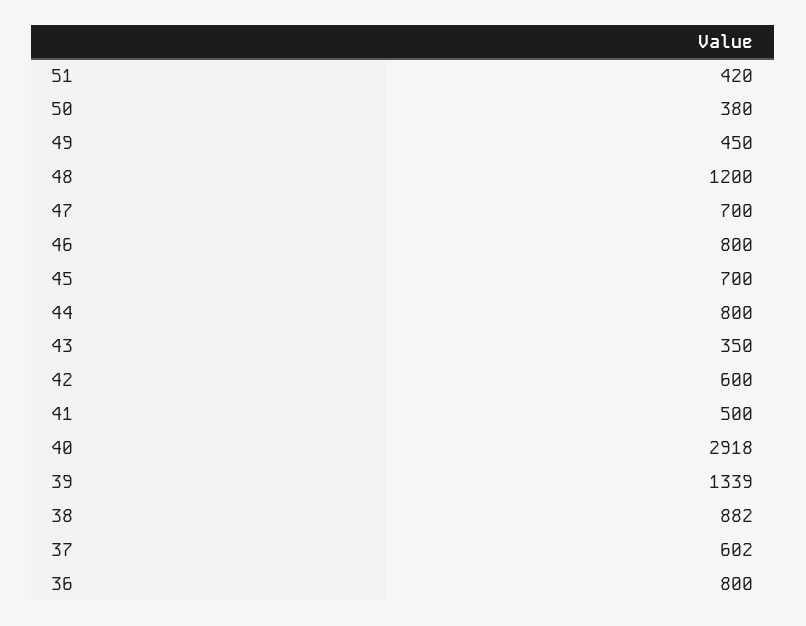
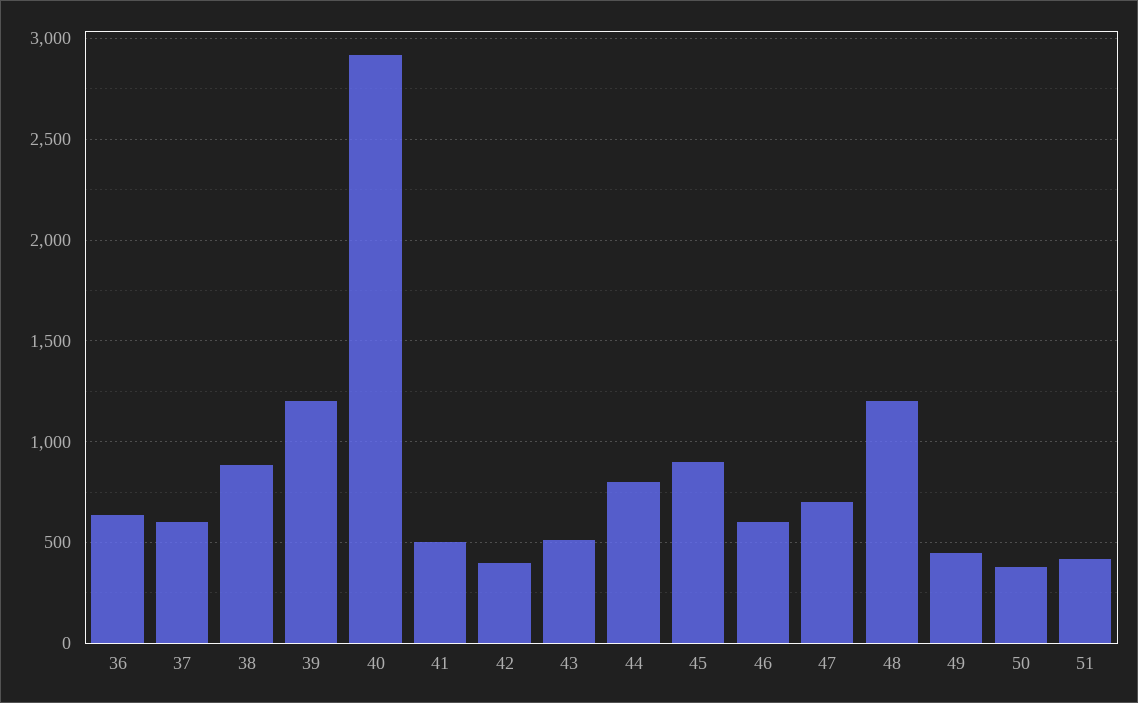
  {
    "51": 420,
    "50": 380,
    "49": 450,
    "48": 1200,
    "47": 700,
-   "46": 800,
+   "46": 600,
-   "45": 700,
+   "45": 900,
    "44": 800,
-   "43": 350,
+   "43": 500,
-   "42": 600,
+   "42": 400,
    "41": 500,
    "40": 2918,
-   "39": 1339,
+   "39": 1200,
    "38": 882,
    "37": 602,
-   "36": 800
+   "36": 650
  }

